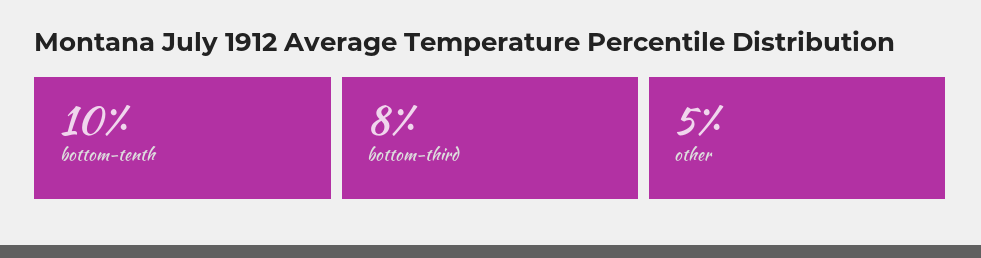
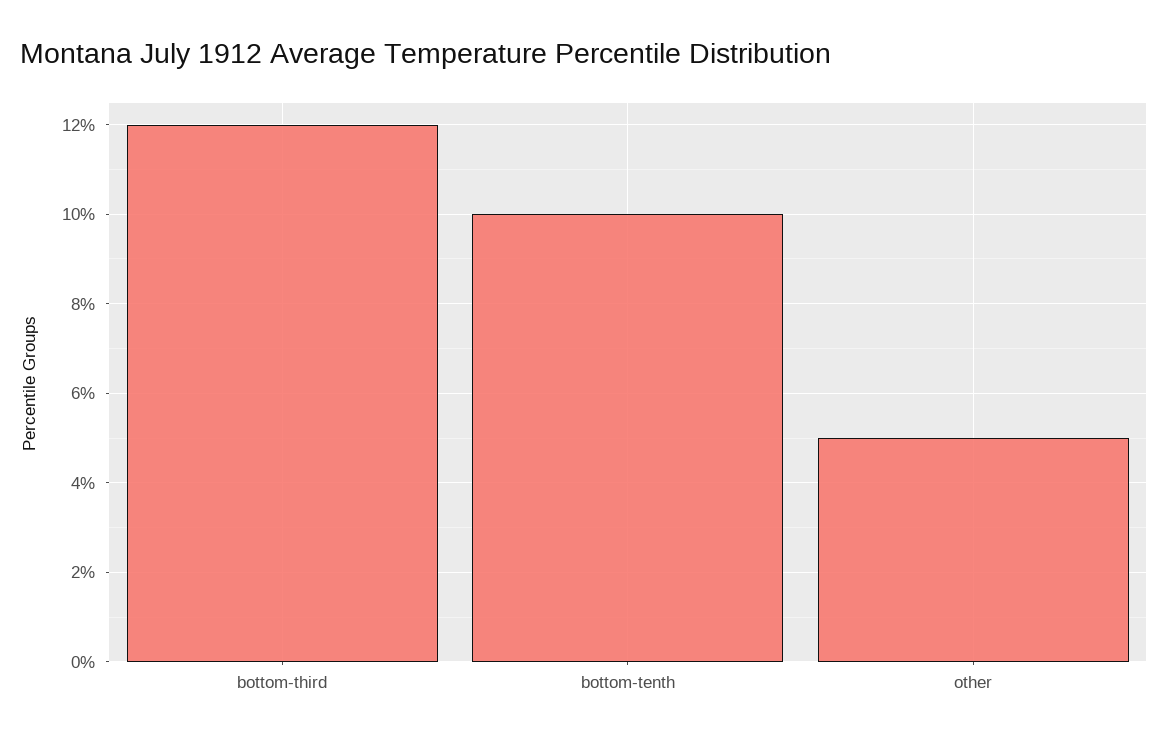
  {
    "bottom-tenth": 10,
-   "bottom-third": 8,
+   "bottom-third": 12,
    "other": 5
  }

